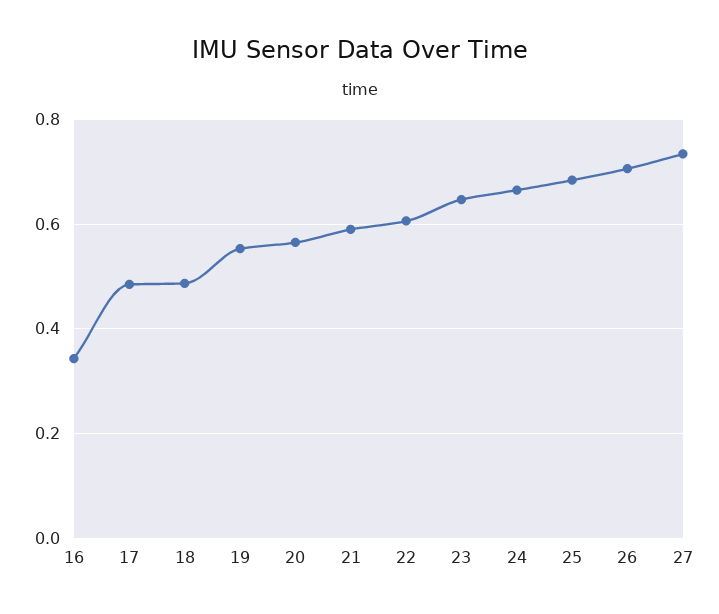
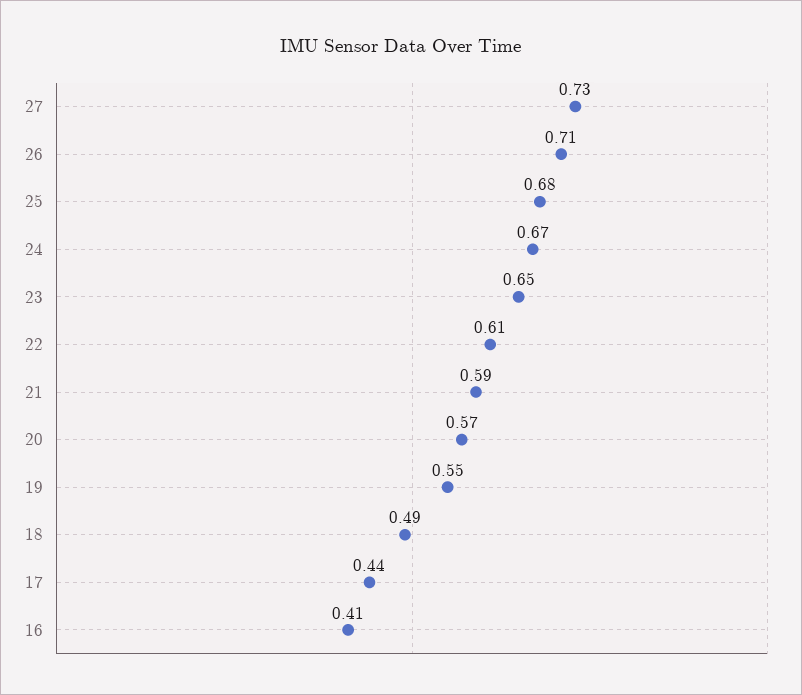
  {
-   "16": 0.34,
+   "16": 0.41,
-   "17": 0.48,
+   "17": 0.44,
    "18": 0.49,
    "19": 0.55,
    "20": 0.57,
    "21": 0.59,
    "22": 0.61,
    "23": 0.65,
    "24": 0.67,
    "25": 0.68,
    "26": 0.71,
    "27": 0.73
  }

